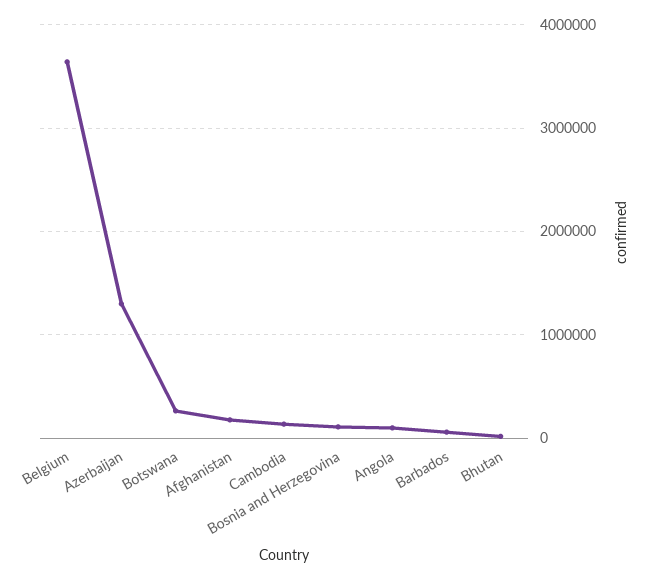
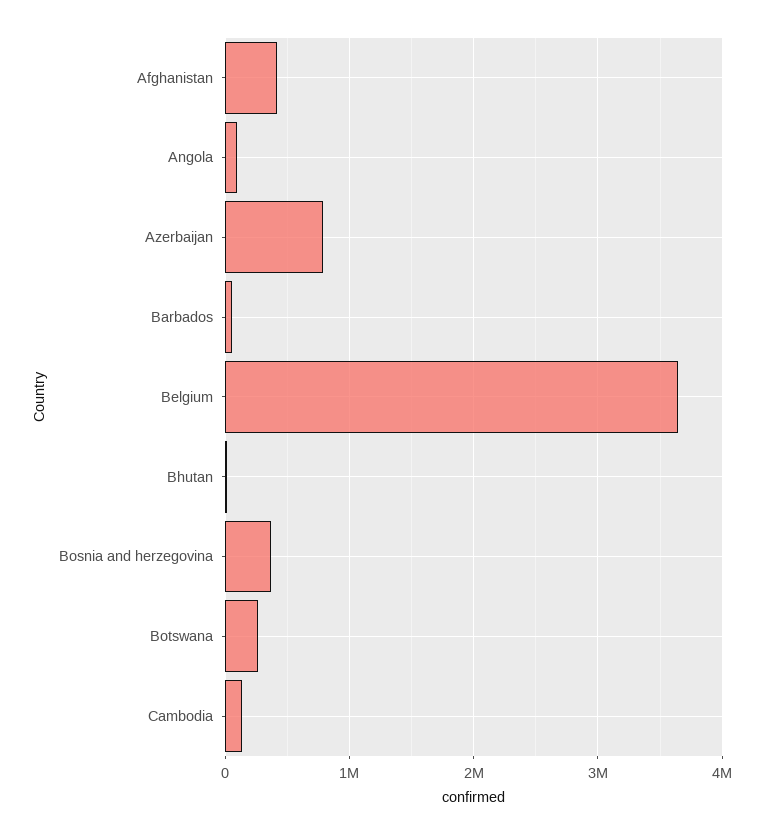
  {
    "Belgium": 3600000,
-   "Azerbaijan": 1300000,
+   "Azerbaijan": 800000,
    "Botswana": 300000,
-   "Afghanistan": 200000,
+   "Afghanistan": 400000,
    "Cambodia": 100000,
-   "Bosnia and Herzegovina": 100000,
+   "Bosnia and Herzegovina": 400000,
    "Angola": 100000,
    "Barbados": 100000,
    "Bhutan": 0
  }

